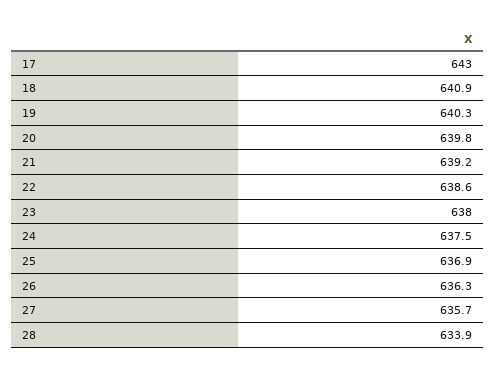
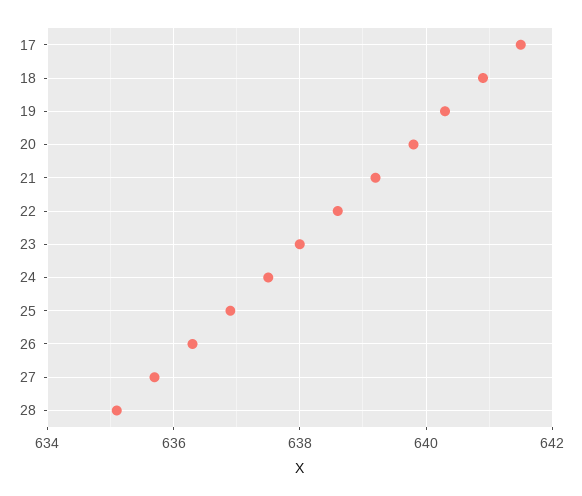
  {
-   "17": 643,
+   "17": 641.5,
    "18": 640.9,
    "19": 640.3,
    "20": 639.8,
    "21": 639.2,
    "22": 638.6,
    "23": 638,
    "24": 637.5,
    "25": 636.9,
    "26": 636.3,
    "27": 635.7,
-   "28": 633.9
+   "28": 635
  }

